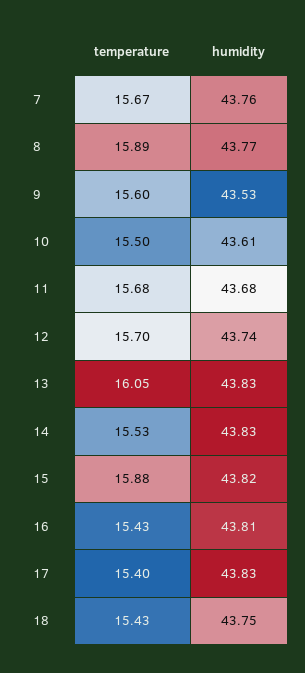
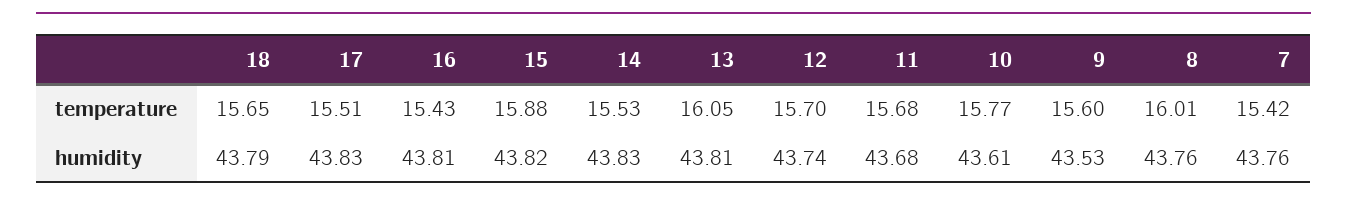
  {
    "temperature": {
-     "7": 15.67,
+     "7": 15.42,
-     "8": 15.89,
+     "8": 16.01,
      "9": 15.6,
-     "10": 15.5,
+     "10": 15.77,
      "11": 15.68,
      "12": 15.7,
      "13": 16.05,
      "14": 15.53,
      "15": 15.88,
      "16": 15.43,
-     "17": 15.4,
+     "17": 15.51,
-     "18": 15.43
+     "18": 15.65
    },
    "humidity": {
      "7": 43.76,
-     "8": 43.77,
+     "8": 43.76,
      "9": 43.53,
      "10": 43.61,
      "11": 43.68,
      "12": 43.74,
-     "13": 43.83,
+     "13": 43.81,
      "14": 43.83,
      "15": 43.82,
      "16": 43.81,
      "17": 43.83,
-     "18": 43.75
+     "18": 43.79
    }
  }

